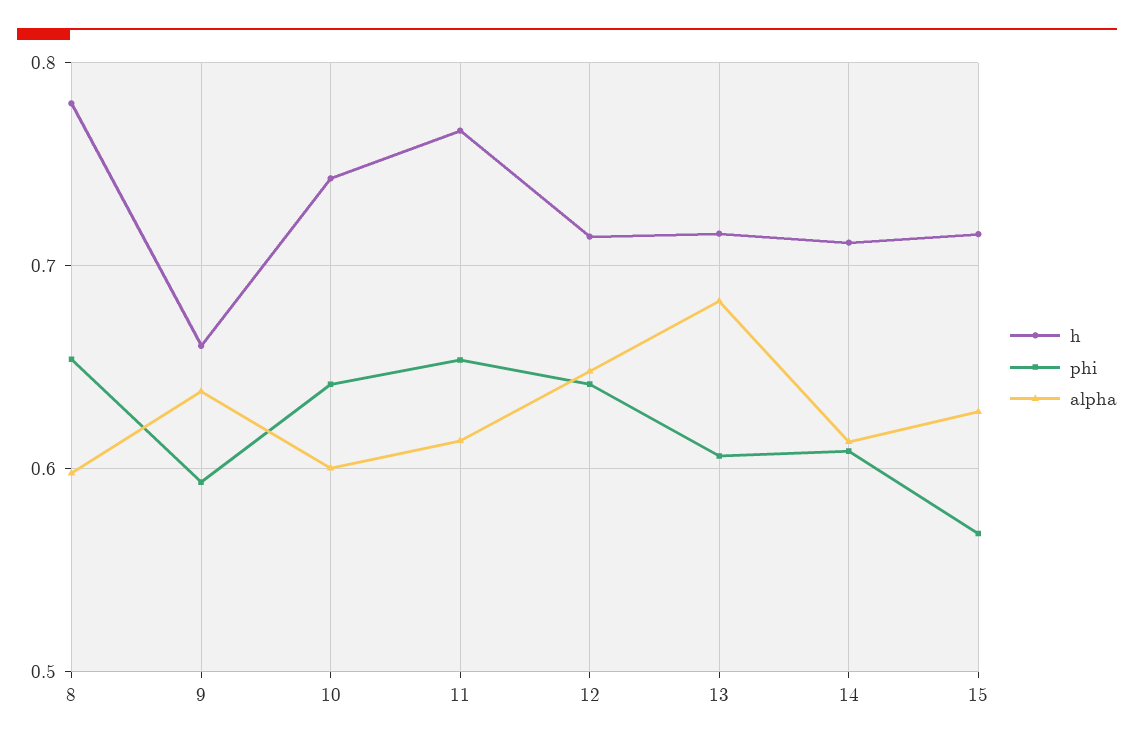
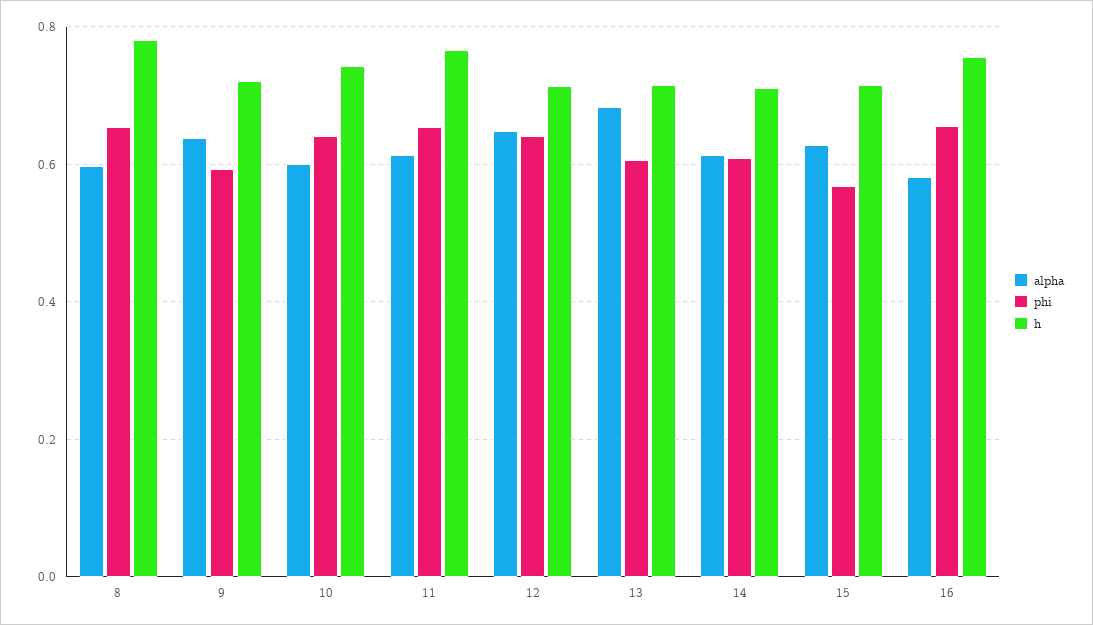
  {
    "h": {
      "8": 0.78,
-     "9": 0.66,
+     "9": 0.72,
      "10": 0.74,
      "11": 0.77,
      "12": 0.71,
      "13": 0.72,
      "14": 0.71,
-     "15": 0.72
+     "15": 0.72,
+     "16": 0.76
    },
    "phi": {
      "8": 0.65,
      "9": 0.59,
      "10": 0.64,
      "11": 0.65,
      "12": 0.64,
      "13": 0.61,
      "14": 0.61,
-     "15": 0.57
+     "15": 0.57,
+     "16": 0.66
    },
    "alpha": {
      "8": 0.6,
      "9": 0.64,
      "10": 0.6,
      "11": 0.61,
      "12": 0.65,
      "13": 0.68,
      "14": 0.61,
-     "15": 0.63
+     "15": 0.63,
+     "16": 0.58
    }
  }

